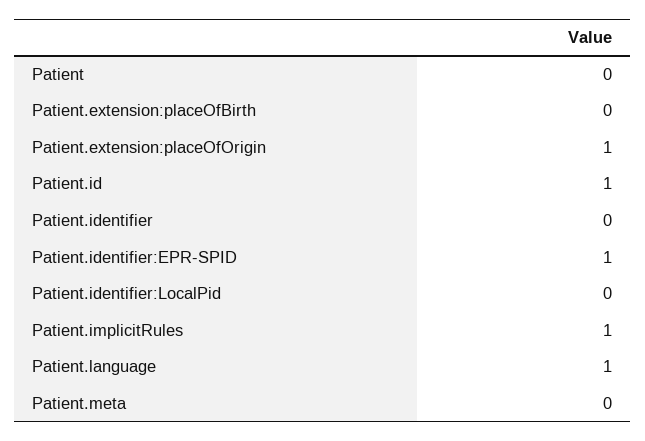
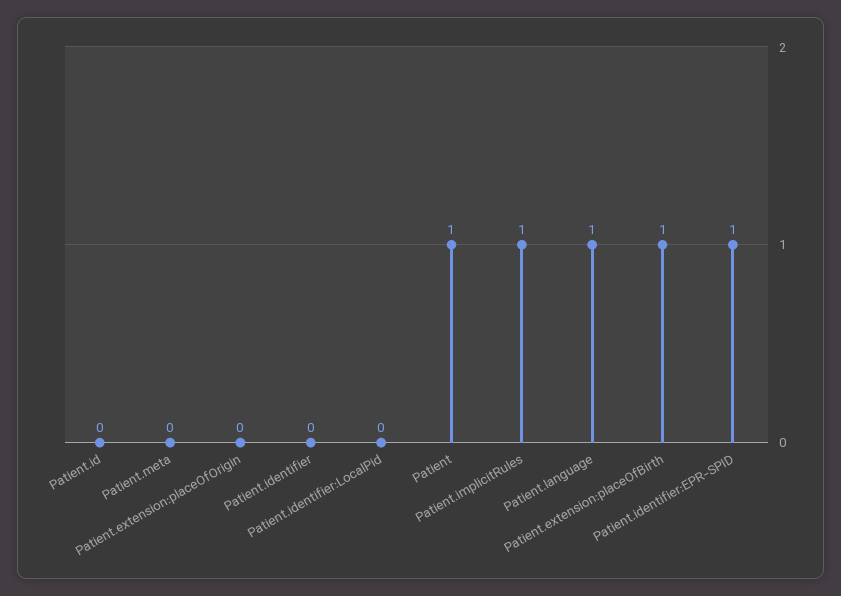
  {
-   "Patient": 0,
+   "Patient": 1,
-   "Patient.extension:placeOfBirth": 0,
+   "Patient.extension:placeOfBirth": 1,
-   "Patient.extension:placeOfOrigin": 1,
+   "Patient.extension:placeOfOrigin": 0,
-   "Patient.id": 1,
+   "Patient.id": 0,
    "Patient.identifier": 0,
    "Patient.identifier:EPR-SPID": 1,
    "Patient.identifier:LocalPid": 0,
    "Patient.implicitRules": 1,
    "Patient.language": 1,
    "Patient.meta": 0
  }

